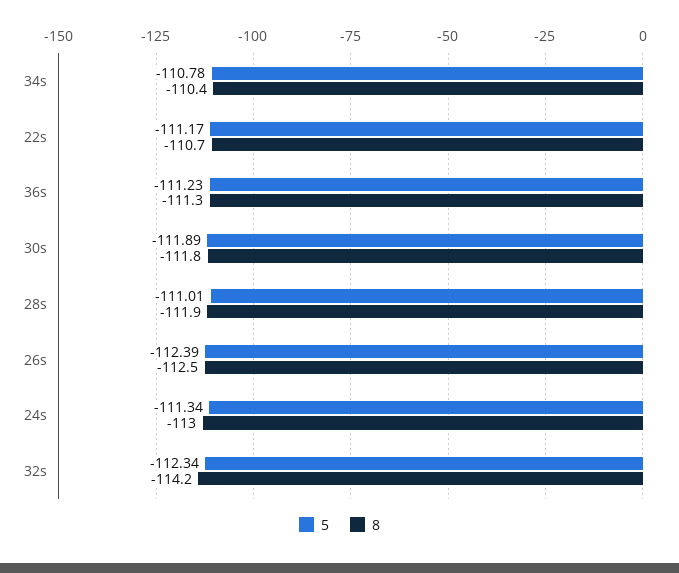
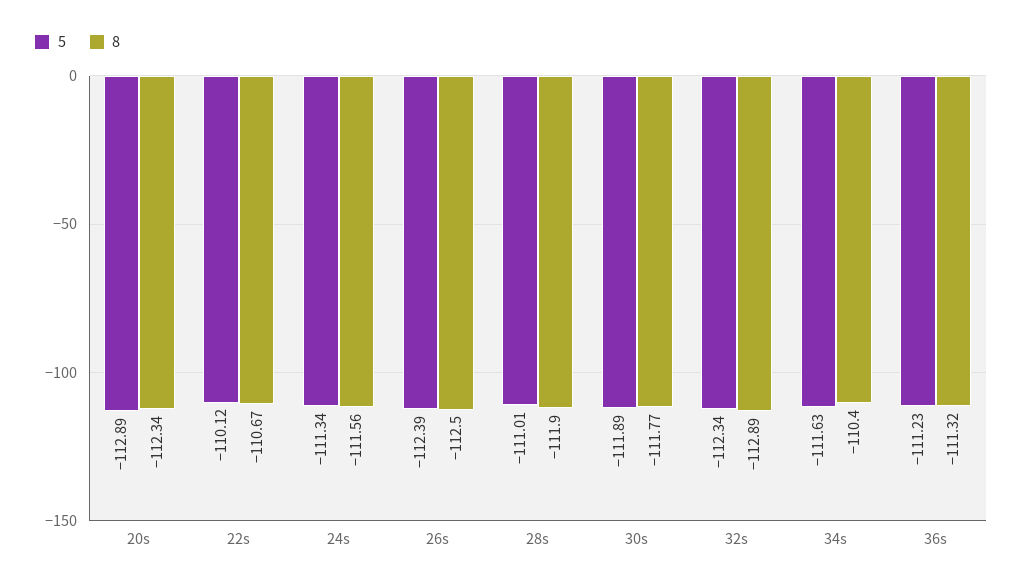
  {
    "5": {
-     "34s": -110.78,
+     "34s": -111.63,
-     "22s": -111.17,
+     "22s": -110.12,
      "36s": -111.23,
      "30s": -111.89,
      "28s": -111.01,
      "26s": -112.39,
      "24s": -111.34,
-     "32s": -112.34
+     "32s": -112.34,
+     "20s": -112.89
    },
    "8": {
      "34s": -110.4,
      "22s": -110.67,
      "36s": -111.32,
      "30s": -111.77,
      "28s": -111.9,
      "26s": -112.5,
-     "24s": -113,
+     "24s": -111.56,
-     "32s": -114.2
+     "32s": -112.89,
+     "20s": -112.34
    }
  }

